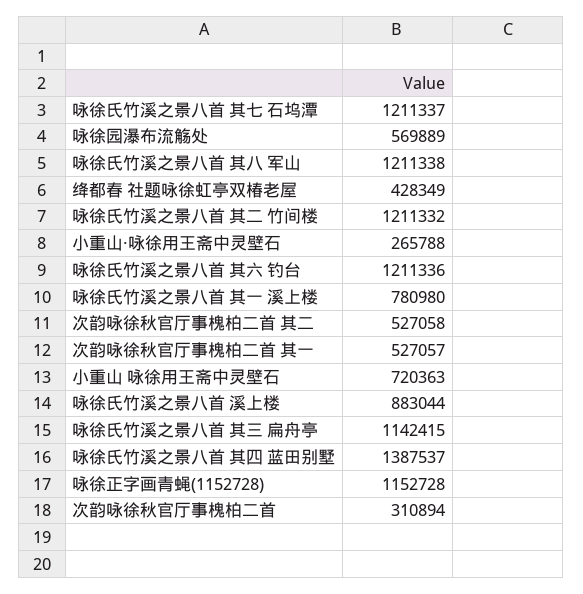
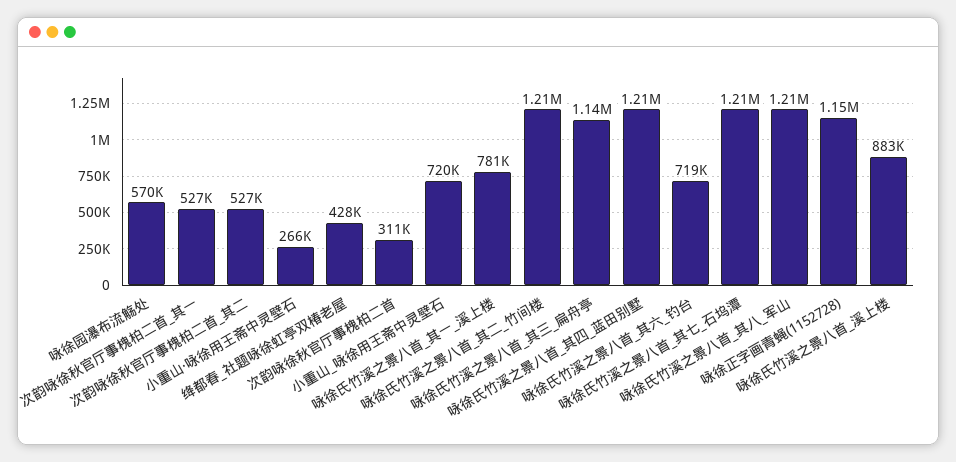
  {
    "咏徐氏竹溪之景八首 其七 石坞潭": 1211337,
    "咏徐园瀑布流觞处": 569889,
    "咏徐氏竹溪之景八首 其八 军山": 1211338,
    "绛都春 社题咏徐虹亭双椿老屋": 428349,
    "咏徐氏竹溪之景八首 其二 竹间楼": 1211332,
    "小重山·咏徐用王斋中灵壁石": 265788,
-   "咏徐氏竹溪之景八首 其六 钓台": 1211336,
+   "咏徐氏竹溪之景八首 其六 钓台": 719000,
    "咏徐氏竹溪之景八首 其一 溪上楼": 780980,
    "次韵咏徐秋官厅事槐柏二首 其二": 527058,
    "次韵咏徐秋官厅事槐柏二首 其一": 527057,
    "小重山 咏徐用王斋中灵壁石": 720363,
    "咏徐氏竹溪之景八首 溪上楼": 883044,
    "咏徐氏竹溪之景八首 其三 扁舟亭": 1142415,
-   "咏徐氏竹溪之景八首 其四 蓝田别墅": 1387537,
+   "咏徐氏竹溪之景八首 其四 蓝田别墅": 1210000,
    "咏徐正字画青蝇(1152728)": 1152728,
    "次韵咏徐秋官厅事槐柏二首": 310894
  }

